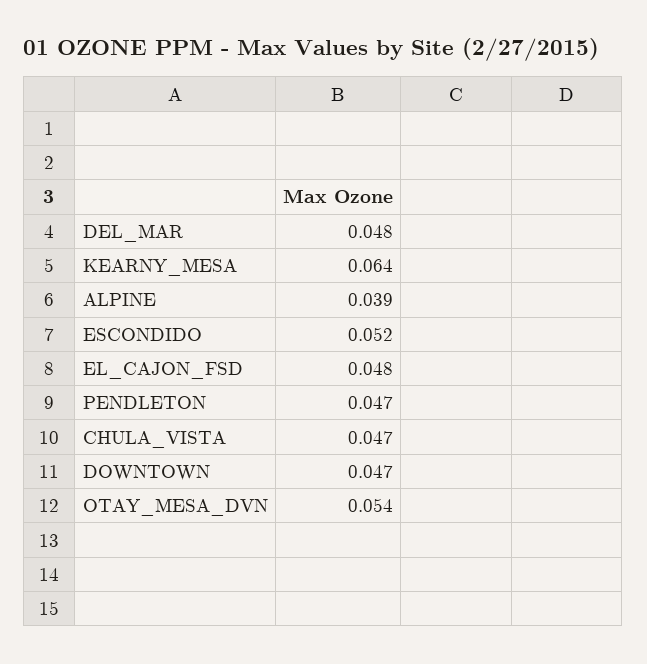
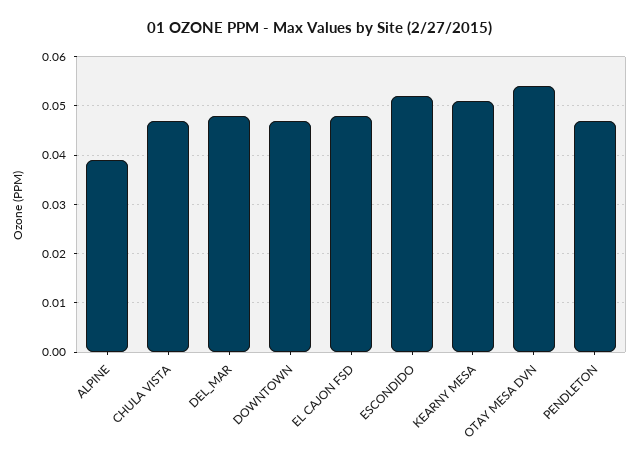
  {
    "DEL_MAR": 0.048,
-   "KEARNY_MESA": 0.064,
+   "KEARNY_MESA": 0.05,
    "ALPINE": 0.039,
    "ESCONDIDO": 0.052,
    "EL_CAJON_FSD": 0.048,
    "PENDLETON": 0.047,
    "CHULA_VISTA": 0.047,
    "DOWNTOWN": 0.047,
    "OTAY_MESA_DVN": 0.054
  }

